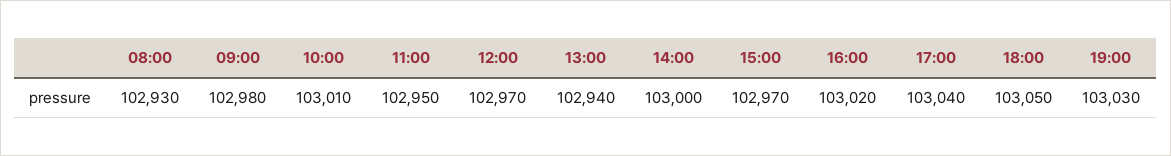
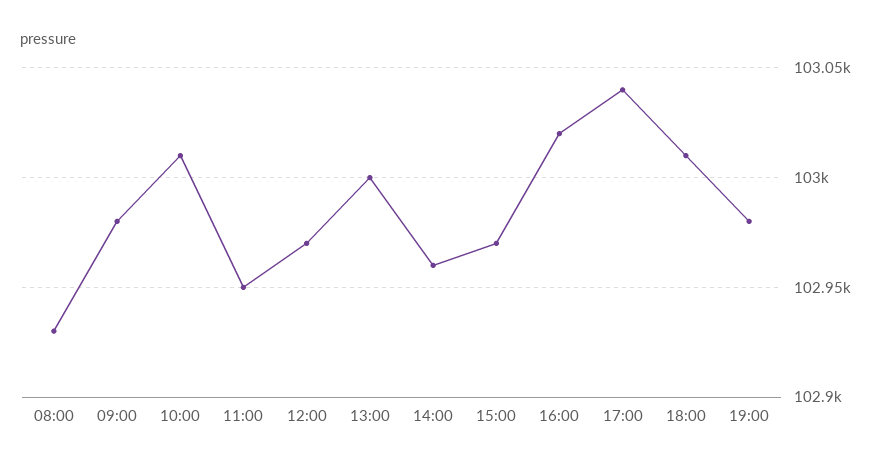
  {
    "08:00": 102930,
    "09:00": 102980,
    "10:00": 103010,
    "11:00": 102950,
    "12:00": 102970,
-   "13:00": 102940,
+   "13:00": 103000,
-   "14:00": 103000,
+   "14:00": 102960,
    "15:00": 102970,
    "16:00": 103020,
    "17:00": 103040,
-   "18:00": 103050,
+   "18:00": 103010,
-   "19:00": 103030
+   "19:00": 102980
  }

